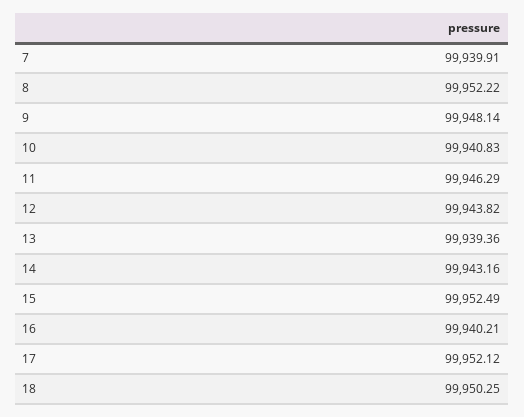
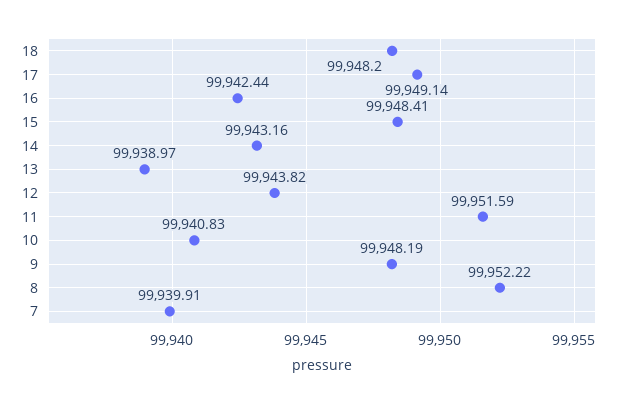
  {
    "7": 99939.91,
    "8": 99952.22,
-   "9": 99948.14,
+   "9": 99948.19,
    "10": 99940.83,
-   "11": 99946.29,
+   "11": 99951.59,
    "12": 99943.82,
-   "13": 99939.36,
+   "13": 99938.97,
    "14": 99943.16,
-   "15": 99952.49,
+   "15": 99948.41,
-   "16": 99940.21,
+   "16": 99942.44,
-   "17": 99952.12,
+   "17": 99949.14,
-   "18": 99950.25
+   "18": 99948.2
  }

